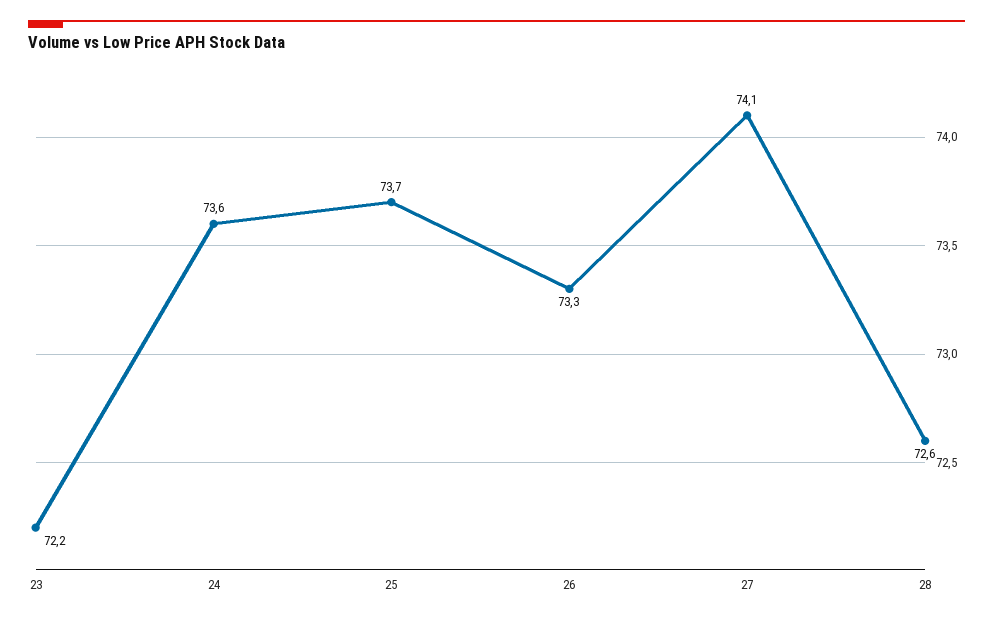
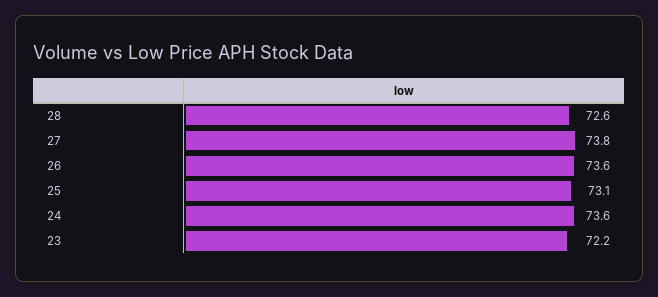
  {
    "23": 72.2,
    "24": 73.6,
-   "25": 73.7,
+   "25": 73.1,
-   "26": 73.3,
+   "26": 73.6,
-   "27": 74.1,
+   "27": 73.8,
    "28": 72.6
  }

